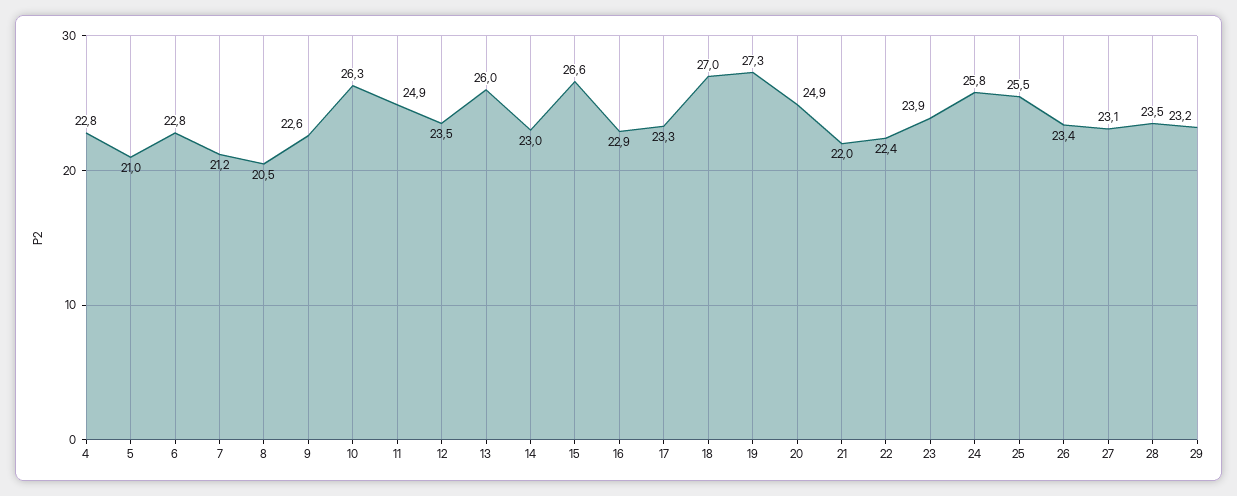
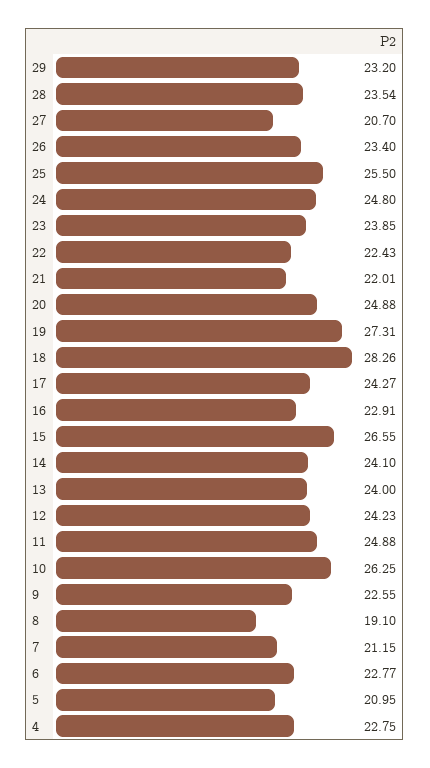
  {
    "4": 22.75,
    "5": 20.95,
    "6": 22.77,
    "7": 21.15,
-   "8": 20.5,
+   "8": 19.1,
    "9": 22.55,
    "10": 26.25,
    "11": 24.88,
-   "12": 23.5,
+   "12": 24.23,
-   "13": 26,
+   "13": 24,
-   "14": 23,
+   "14": 24.1,
    "15": 26.55,
    "16": 22.91,
-   "17": 23.3,
+   "17": 24.27,
-   "18": 27,
+   "18": 28.26,
    "19": 27.31,
    "20": 24.88,
    "21": 22.01,
    "22": 22.43,
    "23": 23.85,
-   "24": 25.8,
+   "24": 24.8,
    "25": 25.5,
    "26": 23.4,
-   "27": 23.1,
+   "27": 20.7,
    "28": 23.54,
    "29": 23.2
  }

